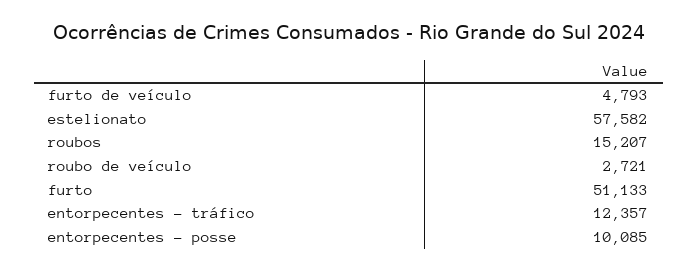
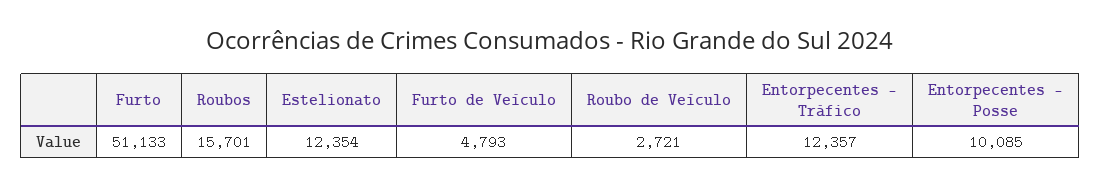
  {
    "furto de veículo": 4793,
-   "estelionato": 57582,
+   "estelionato": 12354,
-   "roubos": 15207,
+   "roubos": 15701,
    "roubo de veículo": 2721,
    "furto": 51133,
    "entorpecentes - tráfico": 12357,
    "entorpecentes - posse": 10085
  }

